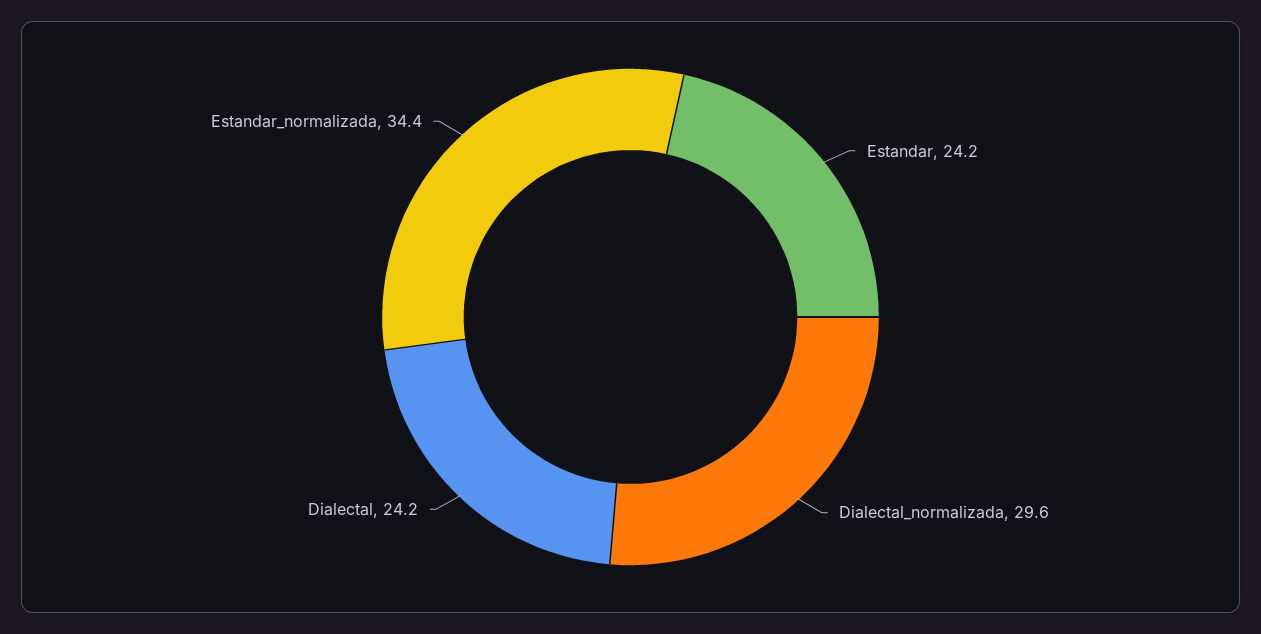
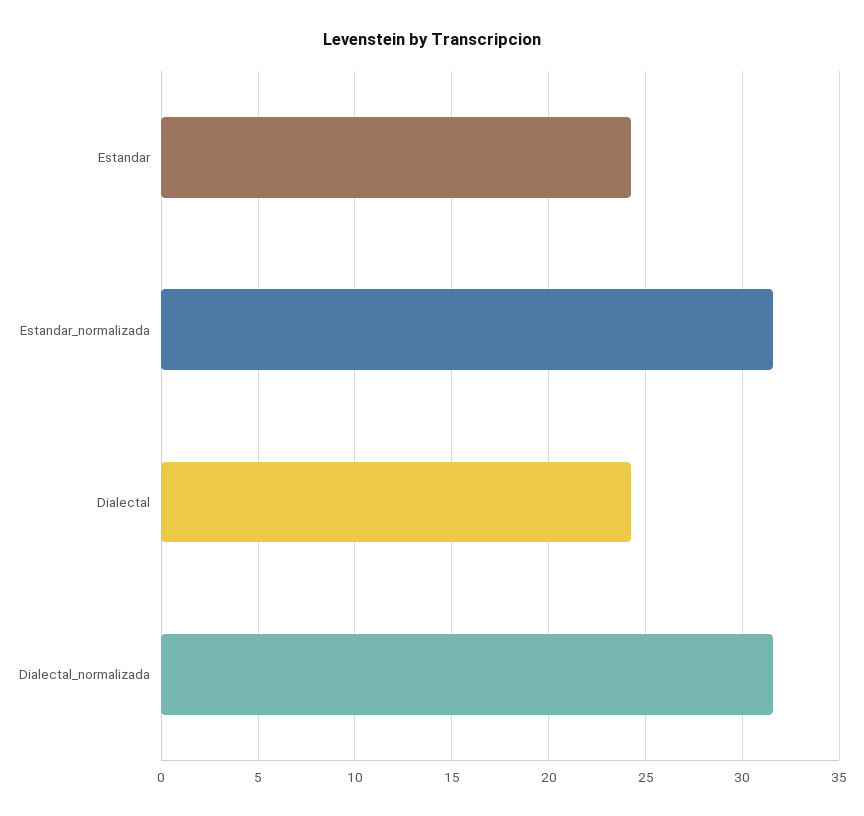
  {
    "Estandar": 24.2,
-   "Dialectal_normalizada": 29.6,
+   "Dialectal_normalizada": 31.5,
    "Dialectal": 24.2,
-   "Estandar_normalizada": 34.4
+   "Estandar_normalizada": 31.5
  }

